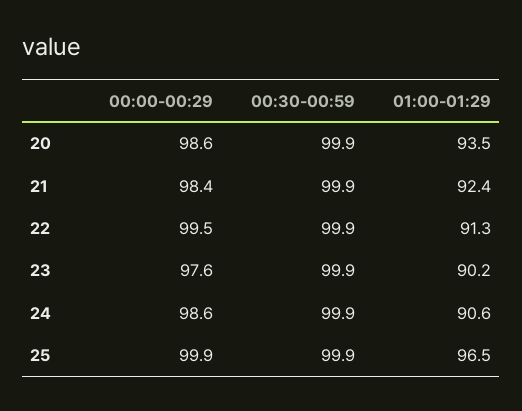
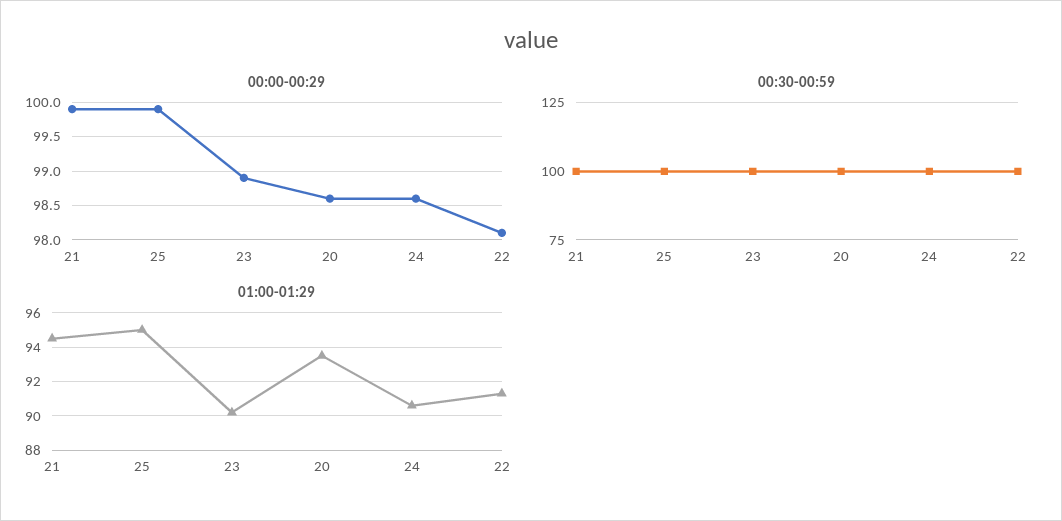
  {
    "00:00-00:29": {
      "20": 98.6,
-     "21": 98.4,
+     "21": 99.9,
-     "22": 99.5,
+     "22": 98.1,
-     "23": 97.6,
+     "23": 98.9,
      "24": 98.6,
      "25": 99.9
    },
    "00:30-00:59": {
      "20": 99.9,
      "21": 99.9,
      "22": 99.9,
      "23": 99.9,
      "24": 99.9,
      "25": 99.9
    },
    "01:00-01:29": {
      "20": 93.5,
-     "21": 92.4,
+     "21": 94.5,
      "22": 91.3,
      "23": 90.2,
      "24": 90.6,
-     "25": 96.5
+     "25": 95
    }
  }

